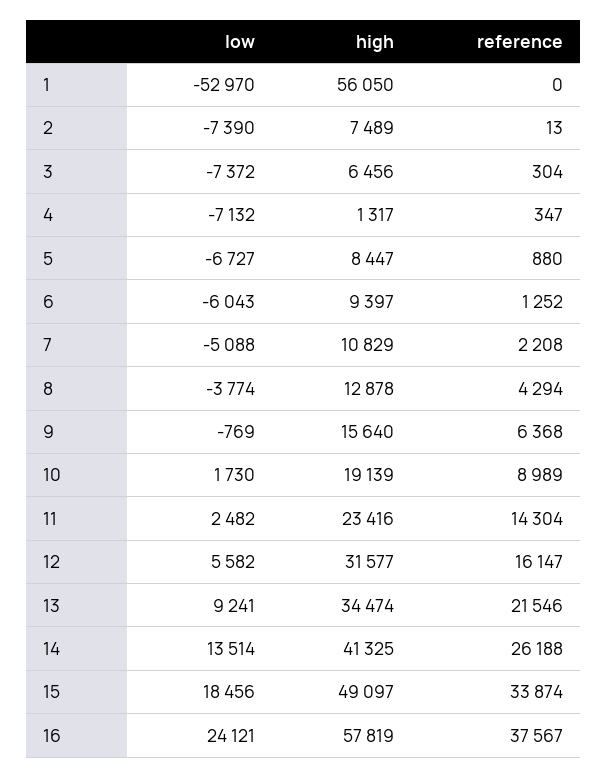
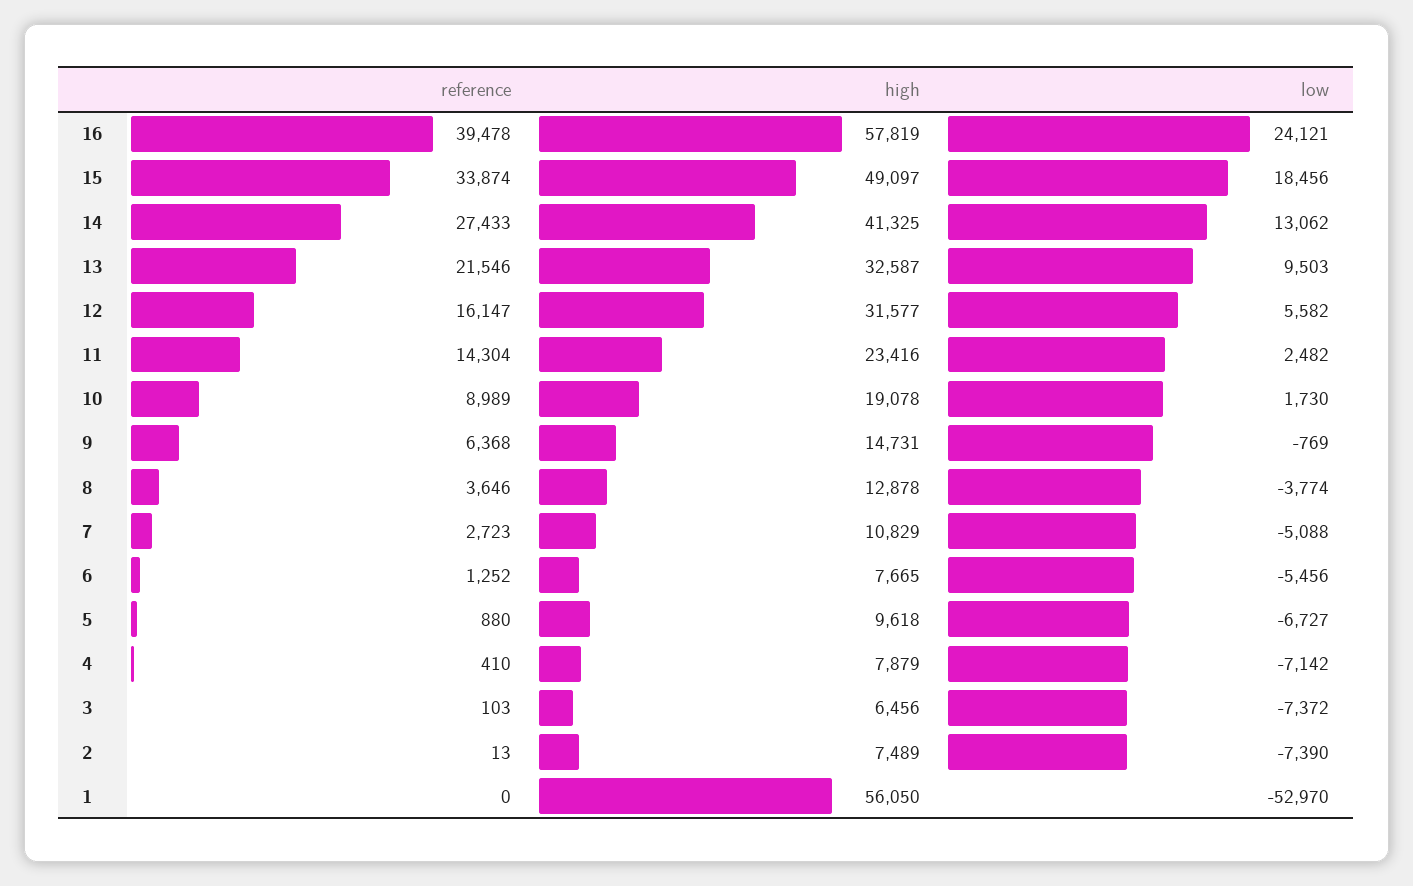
  {
    "low": {
      "1": -52970,
      "2": -7390,
      "3": -7372,
-     "4": -7132,
+     "4": -7142,
      "5": -6727,
-     "6": -6043,
+     "6": -5456,
      "7": -5088,
      "8": -3774,
      "9": -769,
      "10": 1730,
      "11": 2482,
      "12": 5582,
-     "13": 9241,
+     "13": 9503,
-     "14": 13514,
+     "14": 13062,
      "15": 18456,
      "16": 24121
    },
    "high": {
      "1": 56050,
      "2": 7489,
      "3": 6456,
-     "4": 1317,
+     "4": 7879,
-     "5": 8447,
+     "5": 9618,
-     "6": 9397,
+     "6": 7665,
      "7": 10829,
      "8": 12878,
-     "9": 15640,
+     "9": 14731,
-     "10": 19139,
+     "10": 19078,
      "11": 23416,
      "12": 31577,
-     "13": 34474,
+     "13": 32587,
      "14": 41325,
      "15": 49097,
      "16": 57819
    },
    "reference": {
      "1": 0,
      "2": 13,
-     "3": 304,
+     "3": 103,
-     "4": 347,
+     "4": 410,
      "5": 880,
      "6": 1252,
-     "7": 2208,
+     "7": 2723,
-     "8": 4294,
+     "8": 3646,
      "9": 6368,
      "10": 8989,
      "11": 14304,
      "12": 16147,
      "13": 21546,
-     "14": 26188,
+     "14": 27433,
      "15": 33874,
-     "16": 37567
+     "16": 39478
    }
  }

